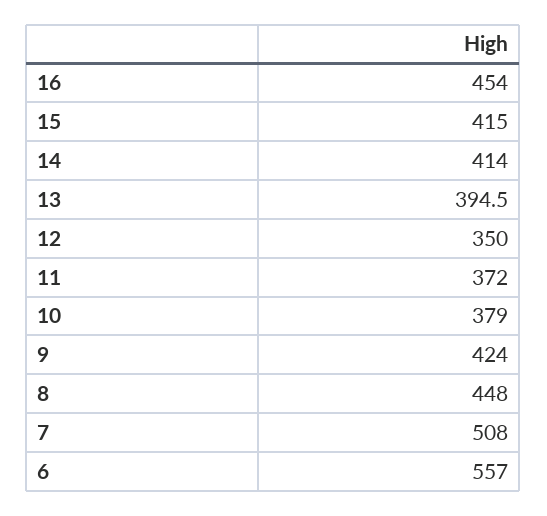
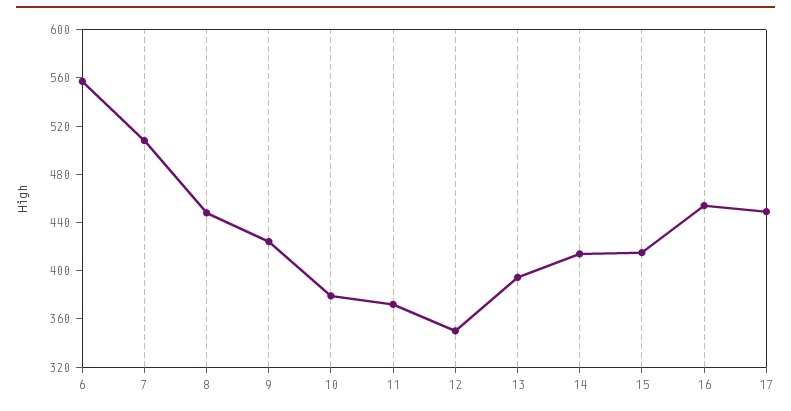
  {
    "16": 454,
    "15": 415,
    "14": 414,
    "13": 394.5,
    "12": 350,
    "11": 372,
    "10": 379,
    "9": 424,
    "8": 448,
    "7": 508,
-   "6": 557
+   "6": 557,
+   "17": 450
  }

